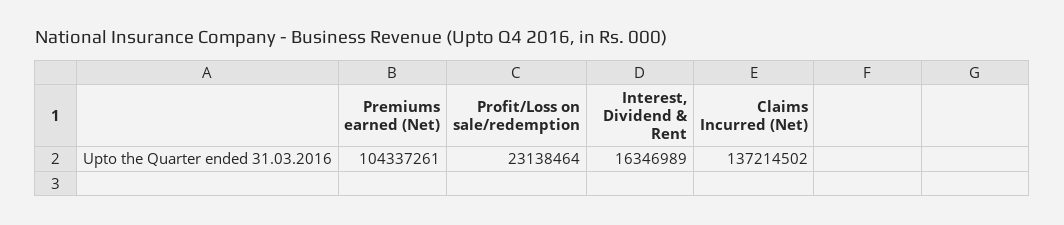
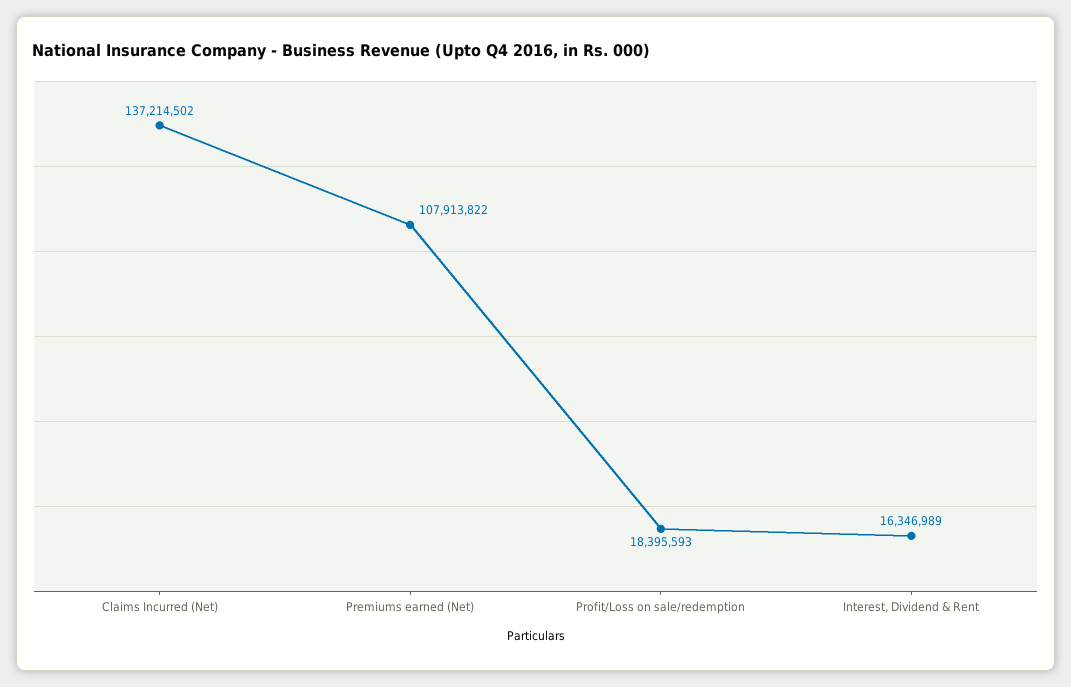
  {
-   "Premiums earned (Net)": 104337261,
+   "Premiums earned (Net)": 107913822,
-   "Profit/Loss on sale/redemption": 23138464,
+   "Profit/Loss on sale/redemption": 18395593,
    "Interest, Dividend & Rent": 16346989,
    "Claims Incurred (Net)": 137214502
  }

